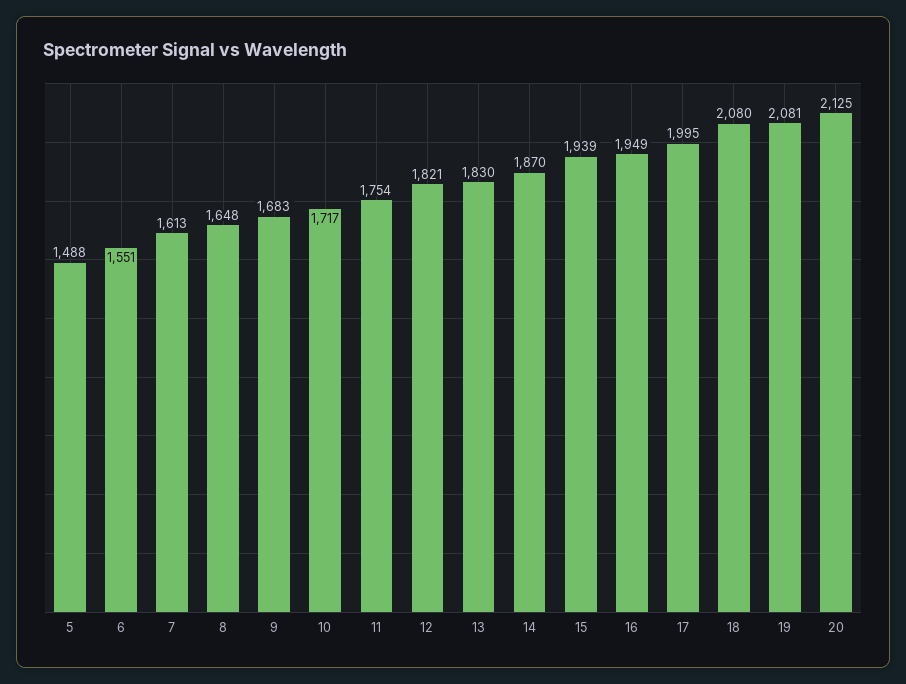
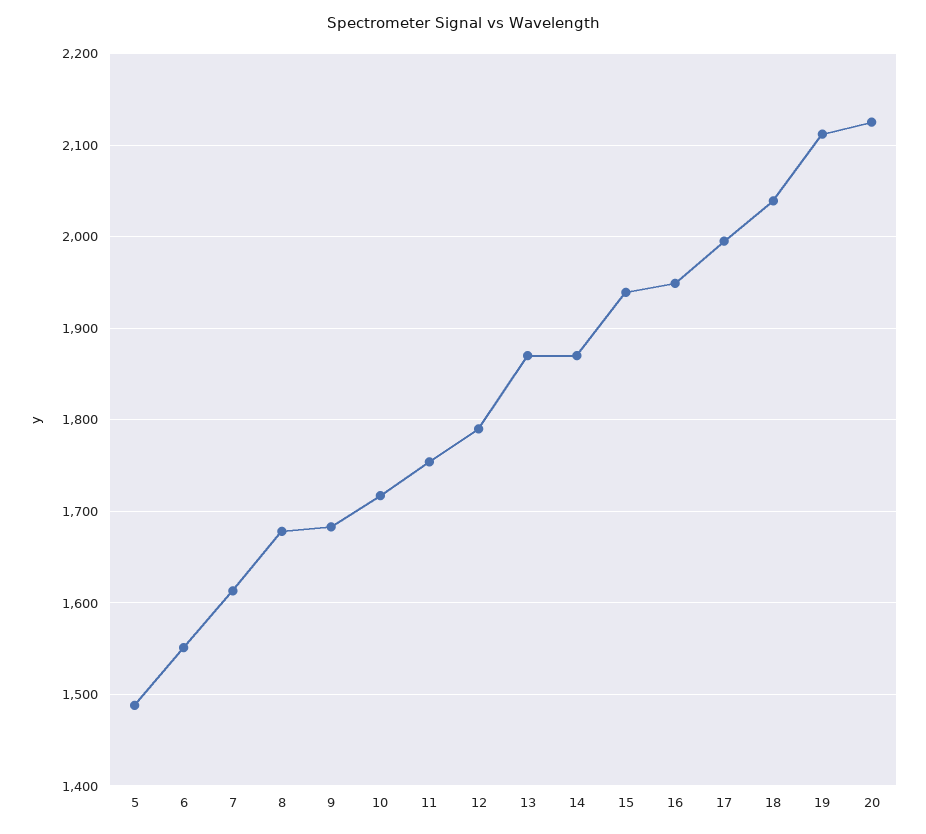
  {
    "5": 1488,
    "6": 1551,
    "7": 1613,
-   "8": 1648,
+   "8": 1680,
    "9": 1683,
    "10": 1717,
    "11": 1754,
-   "12": 1821,
+   "12": 1790,
-   "13": 1830,
+   "13": 1870,
    "14": 1870,
    "15": 1939,
    "16": 1949,
    "17": 1995,
-   "18": 2080,
+   "18": 2040,
-   "19": 2081,
+   "19": 2110,
    "20": 2125
  }

